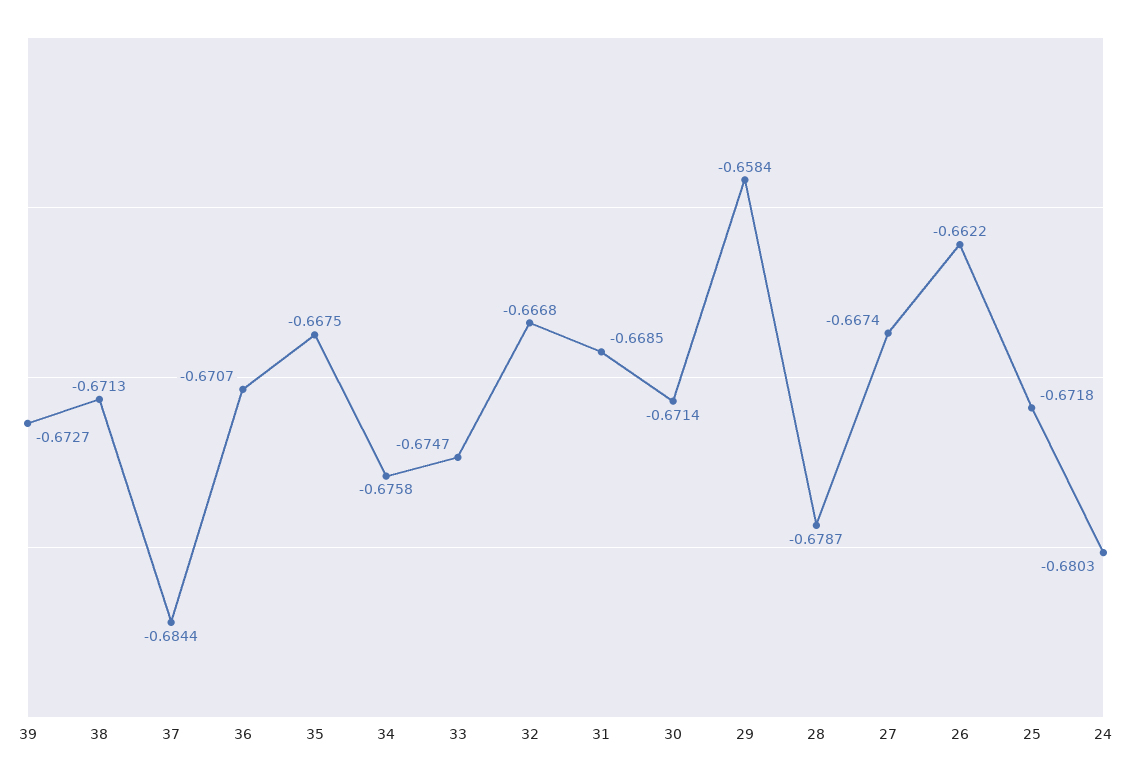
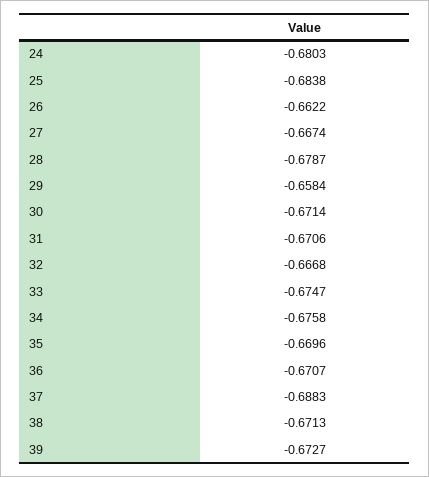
  {
    "39": -0.6727,
    "38": -0.6713,
-   "37": -0.6844,
+   "37": -0.6883,
    "36": -0.6707,
-   "35": -0.6675,
+   "35": -0.6696,
    "34": -0.6758,
    "33": -0.6747,
    "32": -0.6668,
-   "31": -0.6685,
+   "31": -0.6706,
    "30": -0.6714,
    "29": -0.6584,
    "28": -0.6787,
    "27": -0.6674,
    "26": -0.6622,
-   "25": -0.6718,
+   "25": -0.6838,
    "24": -0.6803
  }

